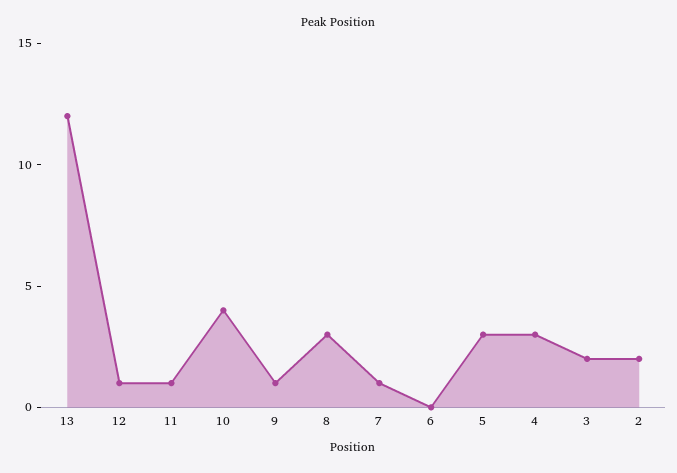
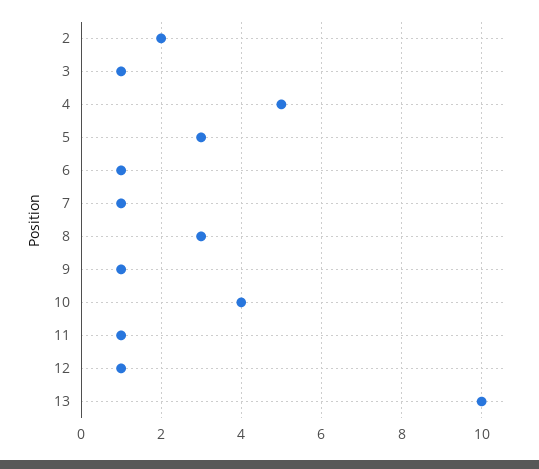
  {
-   "13": 12,
+   "13": 10,
    "12": 1,
    "11": 1,
    "10": 4,
    "9": 1,
    "8": 3,
    "7": 1,
-   "6": 0,
+   "6": 1,
    "5": 3,
-   "4": 3,
+   "4": 5,
-   "3": 2,
+   "3": 1,
    "2": 2
  }

